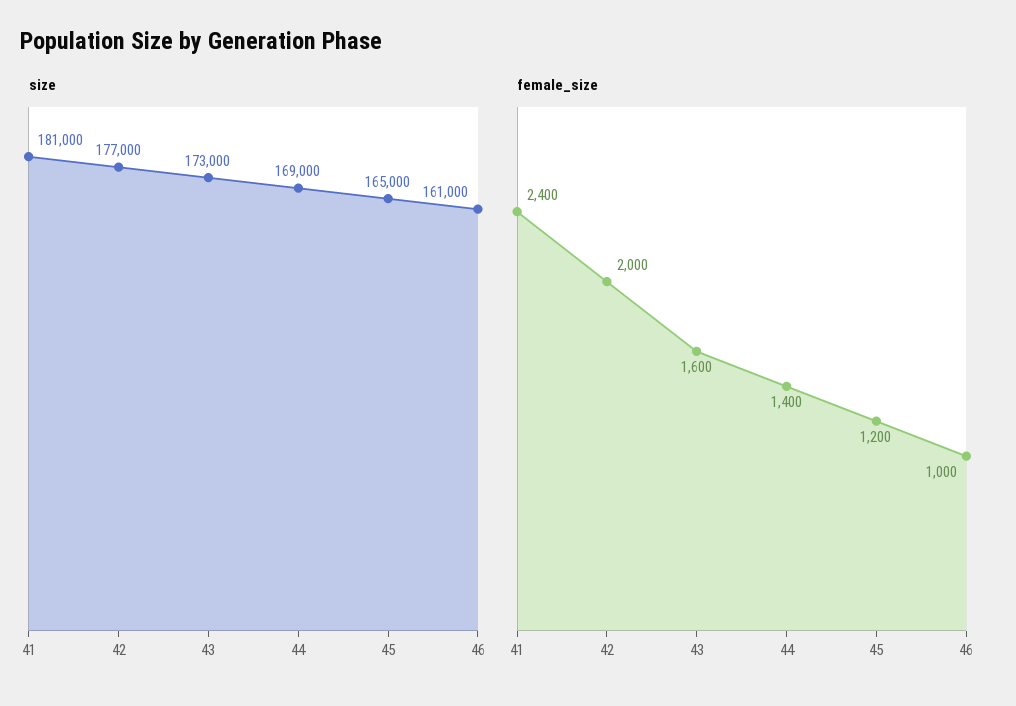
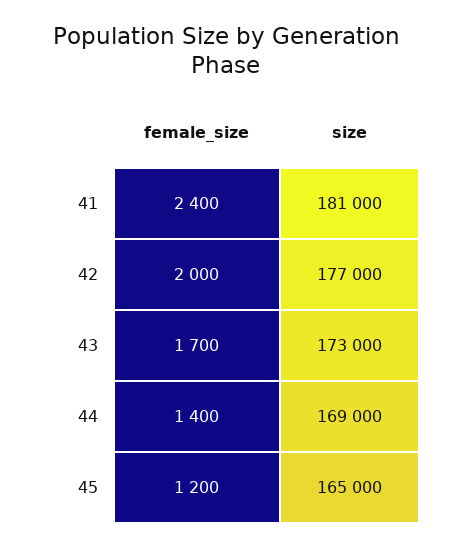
  {
    "size": {
      "41": 181000,
      "42": 177000,
      "43": 173000,
      "44": 169000,
-     "45": 165000,
+     "45": 165000
-     "46": 161000
    },
    "female_size": {
      "41": 2400,
      "42": 2000,
-     "43": 1600,
+     "43": 1700,
      "44": 1400,
-     "45": 1200,
+     "45": 1200
-     "46": 1000
    }
  }

